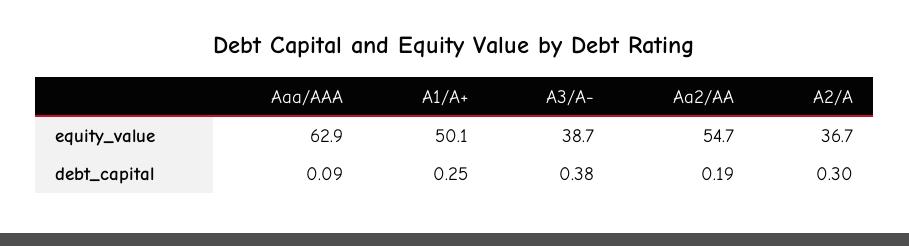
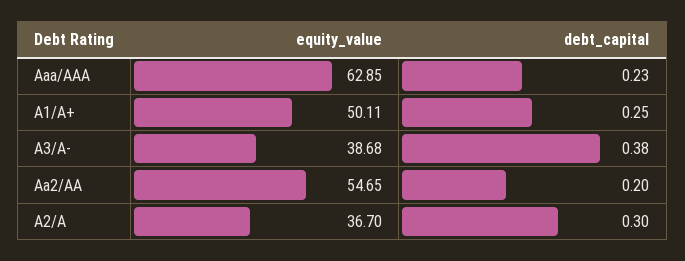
  {
    "Aaa/AAA": {
      "equity_value": 62.85,
-     "debt_capital": 0.09
+     "debt_capital": 0.23
    },
    "A1/A+": {
      "equity_value": 50.11,
      "debt_capital": 0.25
    },
    "A3/A-": {
      "equity_value": 38.68,
      "debt_capital": 0.38
    },
    "Aa2/AA": {
      "equity_value": 54.65,
-     "debt_capital": 0.19
+     "debt_capital": 0.2
    },
    "A2/A": {
      "equity_value": 36.7,
      "debt_capital": 0.3
    }
  }

